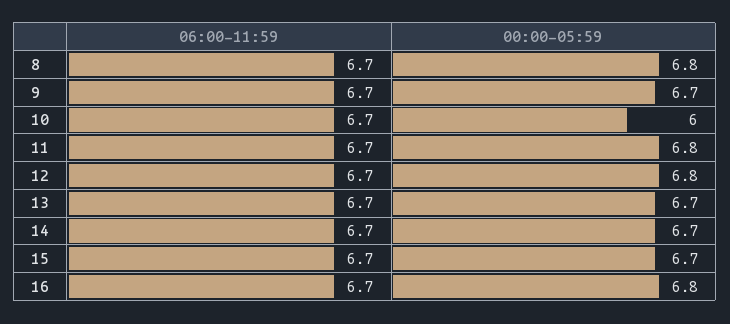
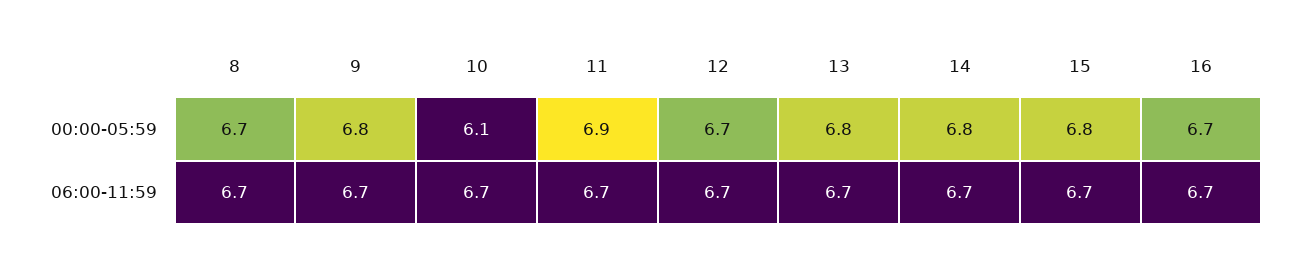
  {
    "06:00-11:59": {
      "8": 6.7,
      "9": 6.7,
      "10": 6.7,
      "11": 6.7,
      "12": 6.7,
      "13": 6.7,
      "14": 6.7,
      "15": 6.7,
      "16": 6.7
    },
    "00:00-05:59": {
-     "8": 6.8,
+     "8": 6.7,
-     "9": 6.7,
+     "9": 6.8,
-     "10": 6,
+     "10": 6.1,
-     "11": 6.8,
+     "11": 6.9,
-     "12": 6.8,
+     "12": 6.7,
-     "13": 6.7,
+     "13": 6.8,
-     "14": 6.7,
+     "14": 6.8,
-     "15": 6.7,
+     "15": 6.8,
-     "16": 6.8
+     "16": 6.7
    }
  }

